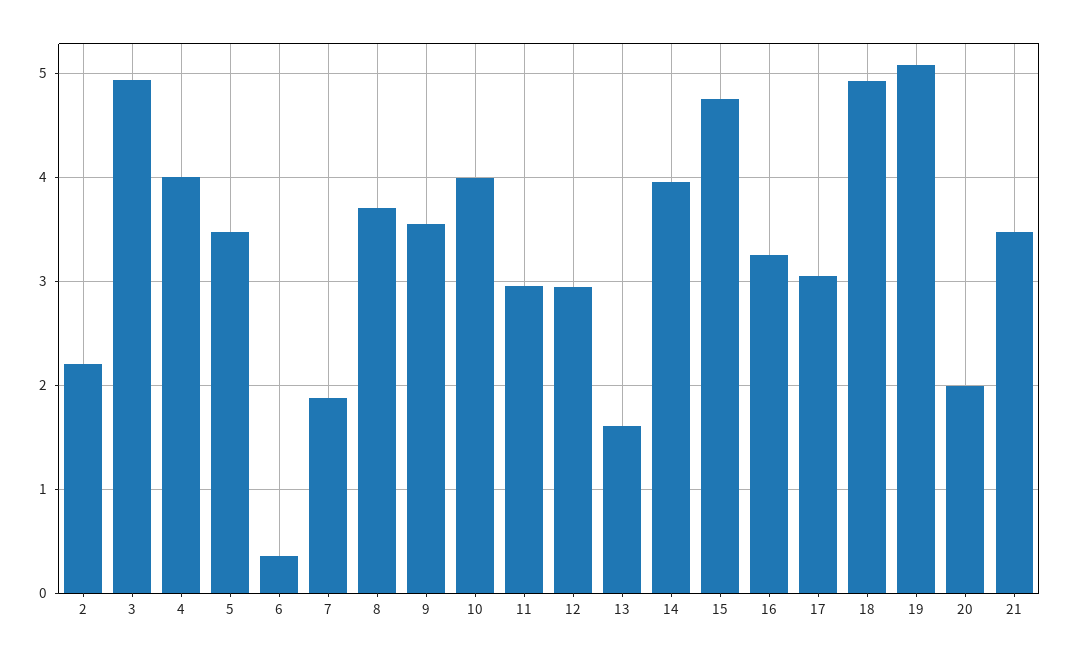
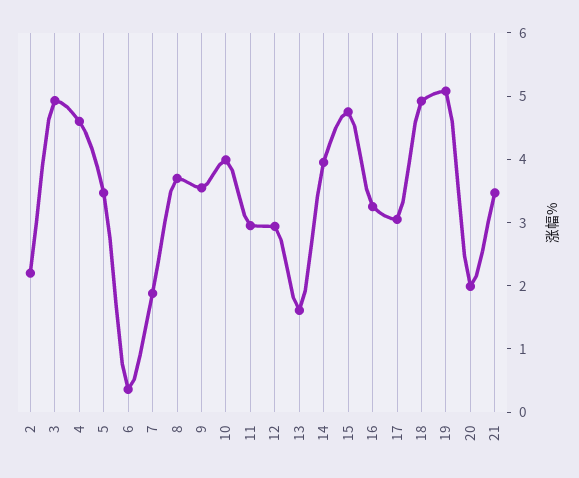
  {
    "2": 2.2,
    "3": 4.9,
-   "4": 4,
+   "4": 4.6,
    "5": 3.5,
    "6": 0.4,
    "7": 1.9,
    "8": 3.7,
    "9": 3.6,
    "10": 4,
    "11": 3,
    "12": 2.9,
    "13": 1.6,
    "14": 4,
    "15": 4.8,
    "16": 3.3,
    "17": 3.1,
    "18": 4.9,
    "19": 5.1,
    "20": 2,
    "21": 3.5
  }

